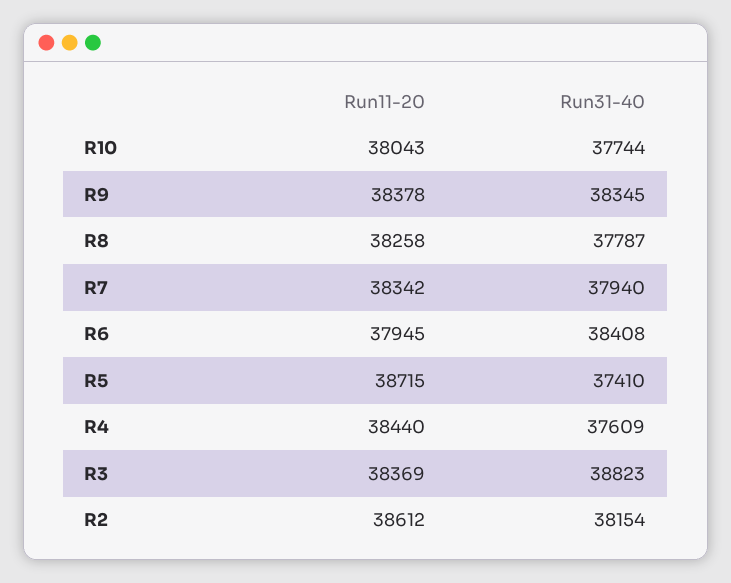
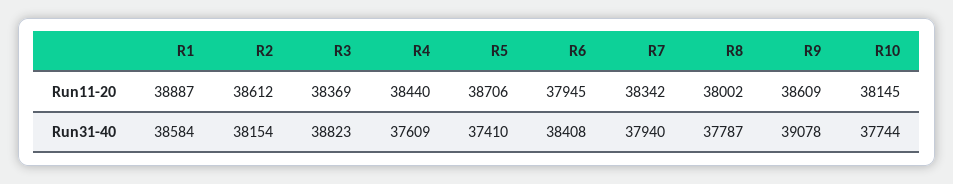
  {
    "Run11-20": {
-     "R10": 38043,
+     "R10": 38145,
-     "R9": 38378,
+     "R9": 38609,
-     "R8": 38258,
+     "R8": 38002,
      "R7": 38342,
      "R6": 37945,
-     "R5": 38715,
+     "R5": 38706,
      "R4": 38440,
      "R3": 38369,
-     "R2": 38612
+     "R2": 38612,
+     "R1": 38887
    },
    "Run31-40": {
      "R10": 37744,
-     "R9": 38345,
+     "R9": 39078,
      "R8": 37787,
      "R7": 37940,
      "R6": 38408,
      "R5": 37410,
      "R4": 37609,
      "R3": 38823,
-     "R2": 38154
+     "R2": 38154,
+     "R1": 38584
    }
  }

